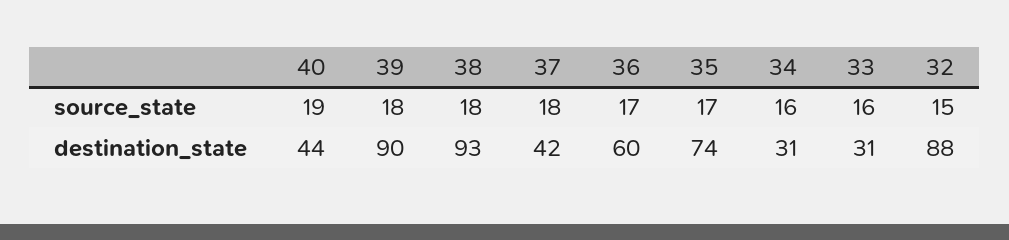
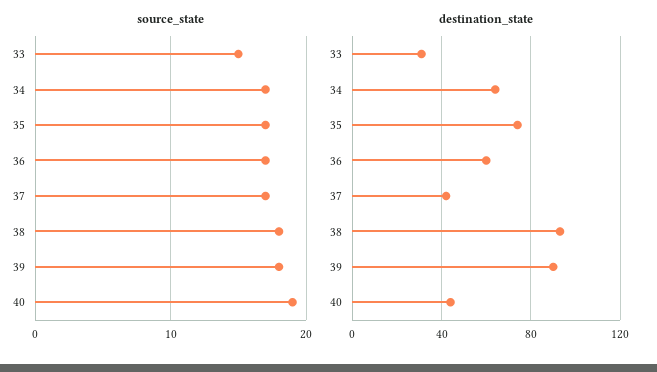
  {
    "source_state": {
      "40": 19,
      "39": 18,
      "38": 18,
-     "37": 18,
+     "37": 17,
      "36": 17,
      "35": 17,
-     "34": 16,
+     "34": 17,
-     "33": 16,
+     "33": 15
-     "32": 15
    },
    "destination_state": {
      "40": 44,
      "39": 90,
      "38": 93,
      "37": 42,
      "36": 60,
      "35": 74,
-     "34": 31,
+     "34": 65,
-     "33": 31,
+     "33": 31
-     "32": 88
    }
  }

